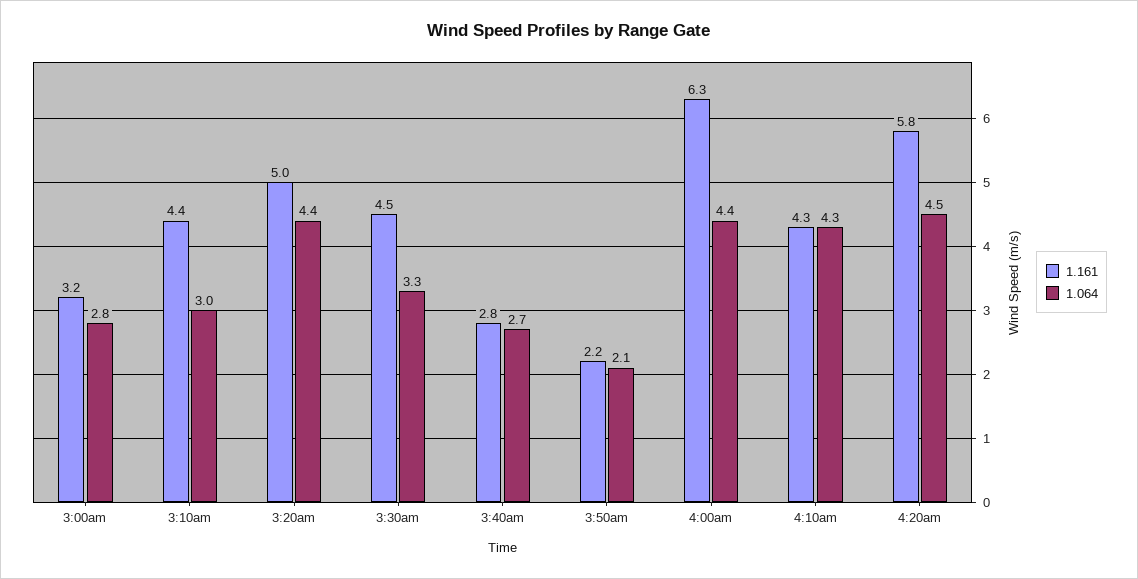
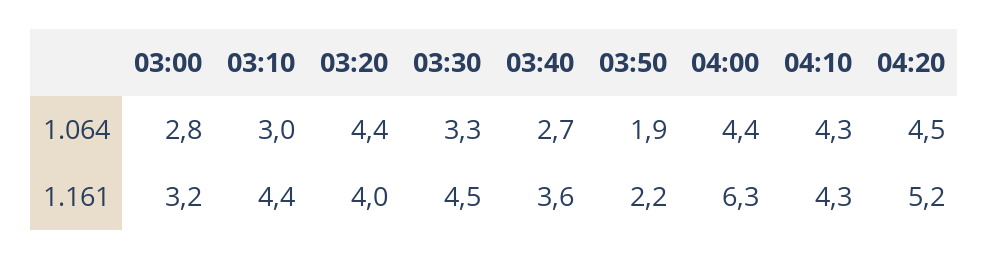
  {
    "1.161": {
      "3:00am": 3.2,
      "3:10am": 4.4,
-     "3:20am": 5,
+     "3:20am": 4,
      "3:30am": 4.5,
-     "3:40am": 2.8,
+     "3:40am": 3.6,
      "3:50am": 2.2,
      "4:00am": 6.3,
      "4:10am": 4.3,
-     "4:20am": 5.8
+     "4:20am": 5.2
    },
    "1.064": {
      "3:00am": 2.8,
      "3:10am": 3,
      "3:20am": 4.4,
      "3:30am": 3.3,
      "3:40am": 2.7,
-     "3:50am": 2.1,
+     "3:50am": 1.9,
      "4:00am": 4.4,
      "4:10am": 4.3,
      "4:20am": 4.5
    }
  }

